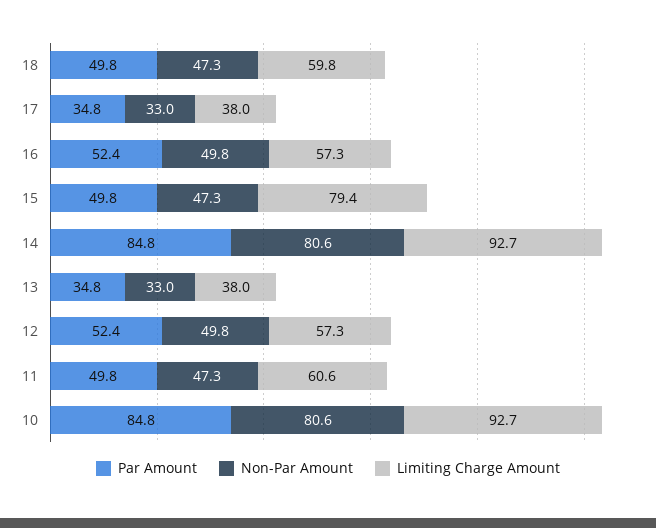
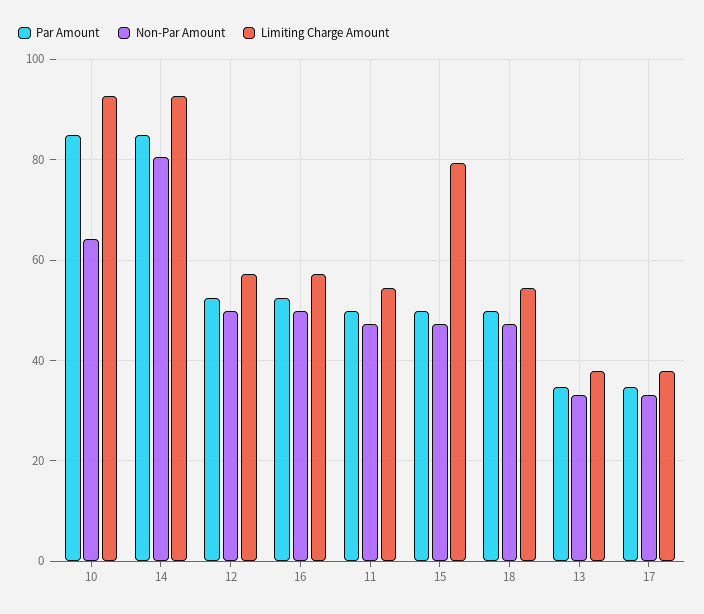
  {
    "Par Amount": {
      "18": 49.8,
      "17": 34.8,
      "16": 52.4,
      "15": 49.8,
      "14": 84.8,
      "13": 34.8,
      "12": 52.4,
      "11": 49.8,
      "10": 84.8
    },
    "Non-Par Amount": {
      "18": 47.3,
      "17": 33,
      "16": 49.8,
      "15": 47.3,
      "14": 80.6,
      "13": 33,
      "12": 49.8,
      "11": 47.3,
-     "10": 80.6
+     "10": 64
    },
    "Limiting Charge Amount": {
-     "18": 59.8,
+     "18": 54,
      "17": 38,
      "16": 57.3,
      "15": 79.4,
      "14": 92.7,
      "13": 38,
      "12": 57.3,
-     "11": 60.6,
+     "11": 54,
      "10": 92.7
    }
  }

